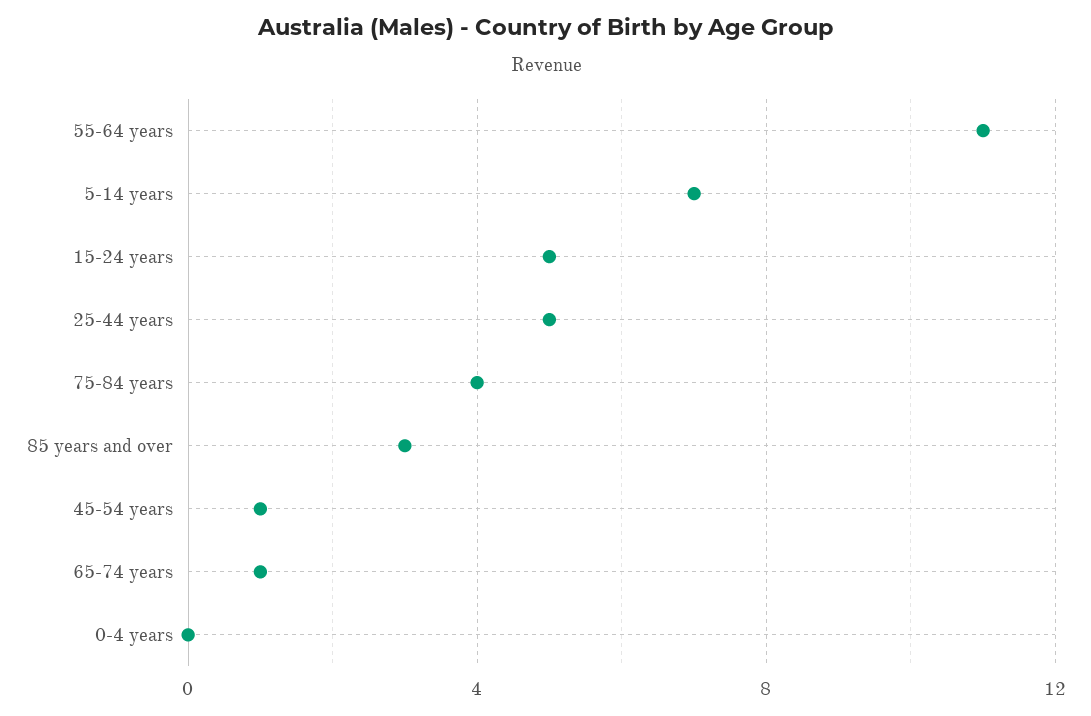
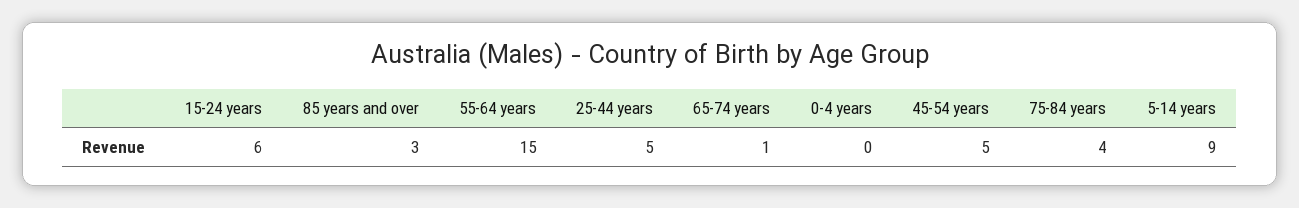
  {
-   "55-64 years": 11,
+   "55-64 years": 15,
-   "5-14 years": 7,
+   "5-14 years": 9,
-   "15-24 years": 5,
+   "15-24 years": 6,
    "25-44 years": 5,
    "75-84 years": 4,
    "85 years and over": 3,
-   "45-54 years": 1,
+   "45-54 years": 5,
    "65-74 years": 1,
    "0-4 years": 0
  }

